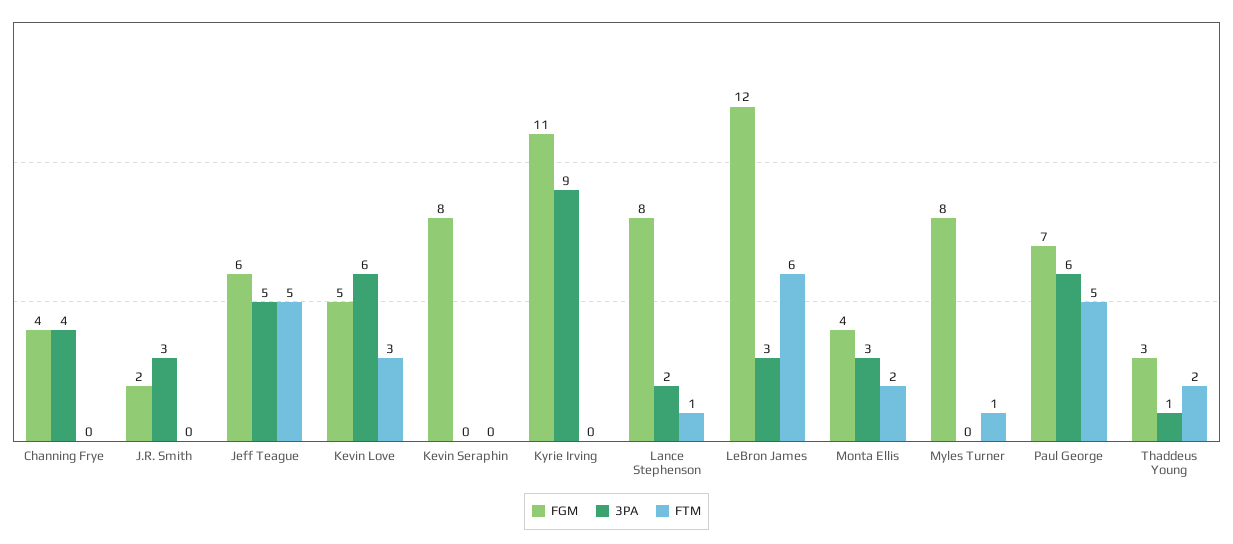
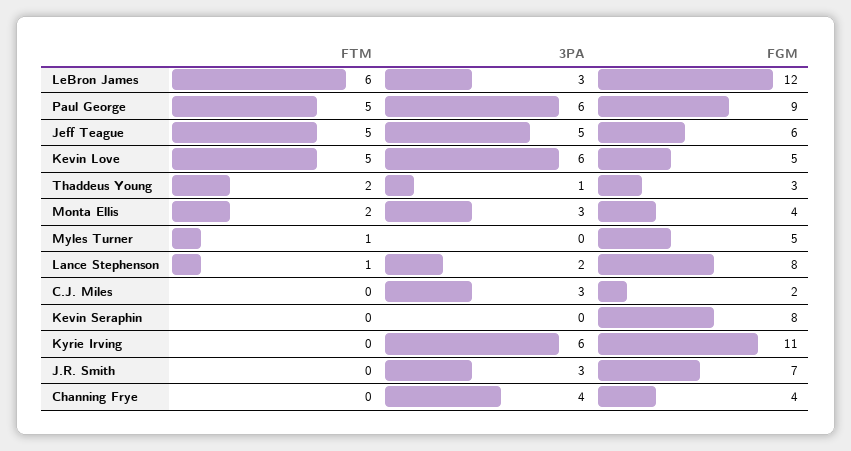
  {
    "FGM": {
      "Channing Frye": 4,
-     "J.R. Smith": 2,
+     "J.R. Smith": 7,
      "Jeff Teague": 6,
      "Kevin Love": 5,
      "Kevin Seraphin": 8,
      "Kyrie Irving": 11,
      "Lance Stephenson": 8,
      "LeBron James": 12,
      "Monta Ellis": 4,
-     "Myles Turner": 8,
+     "Myles Turner": 5,
-     "Paul George": 7,
+     "Paul George": 9,
-     "Thaddeus Young": 3
+     "Thaddeus Young": 3,
+     "C.J. Miles": 2
    },
    "3PA": {
      "Channing Frye": 4,
      "J.R. Smith": 3,
      "Jeff Teague": 5,
      "Kevin Love": 6,
      "Kevin Seraphin": 0,
-     "Kyrie Irving": 9,
+     "Kyrie Irving": 6,
      "Lance Stephenson": 2,
      "LeBron James": 3,
      "Monta Ellis": 3,
      "Myles Turner": 0,
      "Paul George": 6,
-     "Thaddeus Young": 1
+     "Thaddeus Young": 1,
+     "C.J. Miles": 3
    },
    "FTM": {
      "Channing Frye": 0,
      "J.R. Smith": 0,
      "Jeff Teague": 5,
-     "Kevin Love": 3,
+     "Kevin Love": 5,
      "Kevin Seraphin": 0,
      "Kyrie Irving": 0,
      "Lance Stephenson": 1,
      "LeBron James": 6,
      "Monta Ellis": 2,
      "Myles Turner": 1,
      "Paul George": 5,
-     "Thaddeus Young": 2
+     "Thaddeus Young": 2,
+     "C.J. Miles": 0
    }
  }

